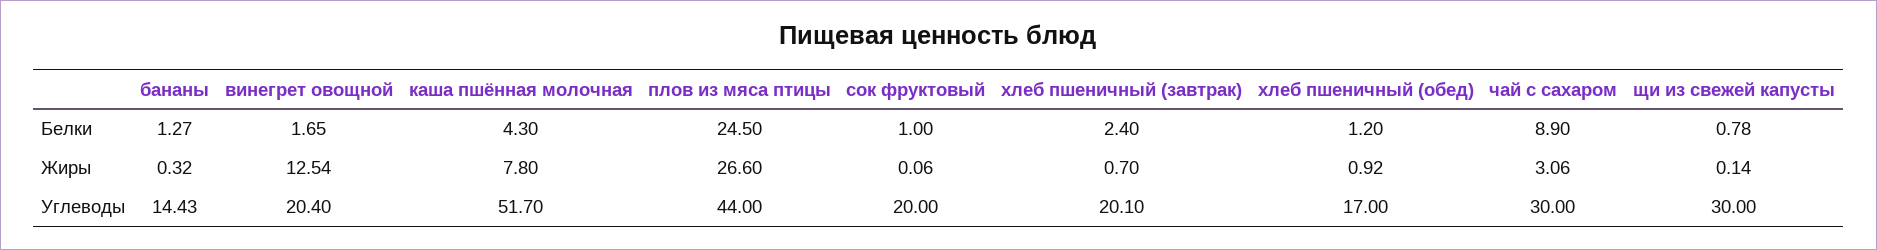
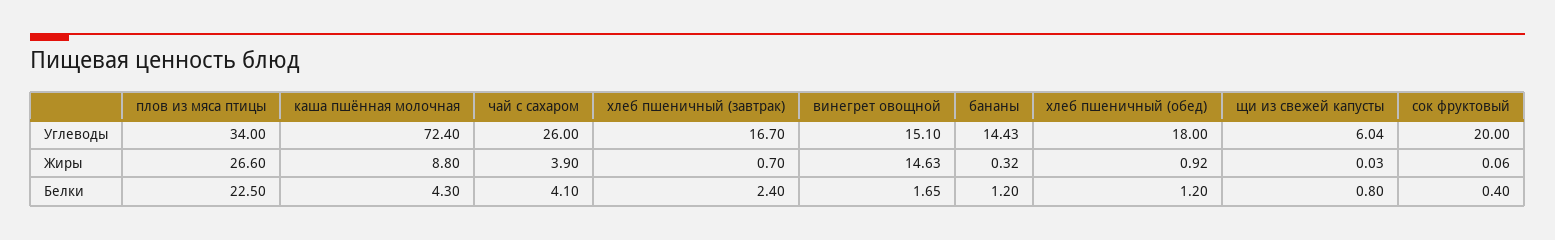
  {
    "бананы": {
-     "Белки": 1.27,
+     "Белки": 1.2,
      "Жиры": 0.32,
      "Углеводы": 14.43
    },
    "винегрет овощной": {
      "Белки": 1.65,
-     "Жиры": 12.54,
+     "Жиры": 14.63,
-     "Углеводы": 20.4
+     "Углеводы": 15.1
    },
    "каша пшённая молочная": {
      "Белки": 4.3,
-     "Жиры": 7.8,
+     "Жиры": 8.8,
-     "Углеводы": 51.7
+     "Углеводы": 72.4
    },
    "плов из мяса птицы": {
-     "Белки": 24.5,
+     "Белки": 22.5,
      "Жиры": 26.6,
-     "Углеводы": 44
+     "Углеводы": 34
    },
    "сок фруктовый": {
-     "Белки": 1,
+     "Белки": 0.4,
      "Жиры": 0.06,
      "Углеводы": 20
    },
    "хлеб пшеничный (завтрак)": {
      "Белки": 2.4,
      "Жиры": 0.7,
-     "Углеводы": 20.1
+     "Углеводы": 16.7
    },
    "хлеб пшеничный (обед)": {
      "Белки": 1.2,
      "Жиры": 0.92,
-     "Углеводы": 17
+     "Углеводы": 18
    },
    "чай с сахаром": {
-     "Белки": 8.9,
+     "Белки": 4.1,
-     "Жиры": 3.06,
+     "Жиры": 3.9,
-     "Углеводы": 30
+     "Углеводы": 26
    },
    "щи из свежей капусты": {
-     "Белки": 0.78,
+     "Белки": 0.8,
-     "Жиры": 0.14,
+     "Жиры": 0.03,
-     "Углеводы": 30
+     "Углеводы": 6.04
    }
  }

